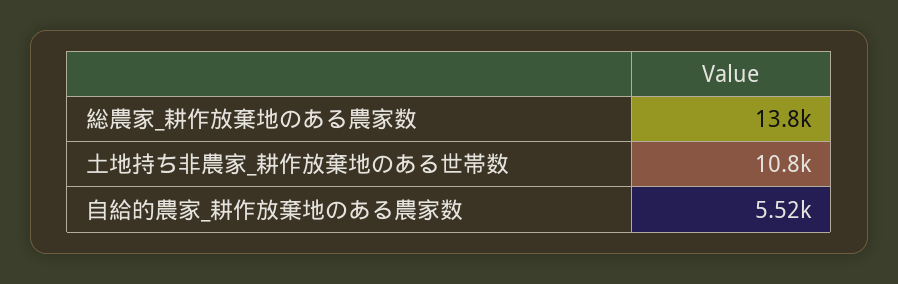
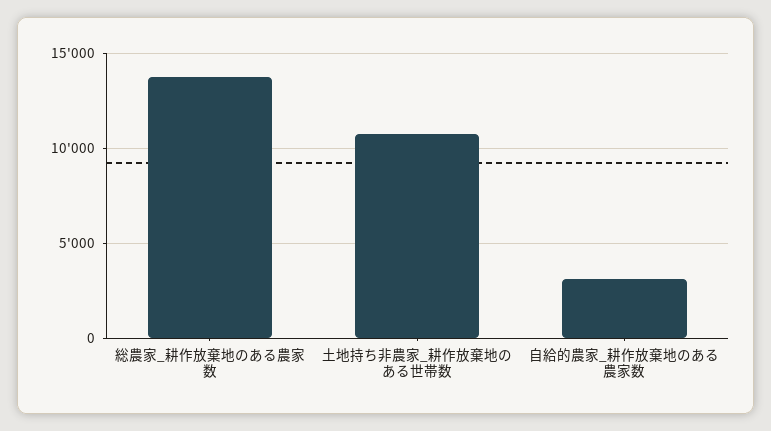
  {
    "総農家_耕作放棄地のある農家数": 13800,
    "土地持ち非農家_耕作放棄地のある世帯数": 10800,
-   "自給的農家_耕作放棄地のある農家数": 5520
+   "自給的農家_耕作放棄地のある農家数": 3000
  }

